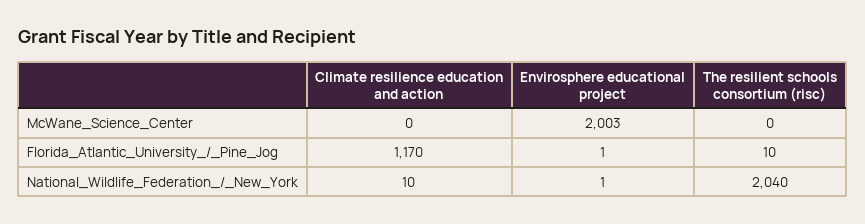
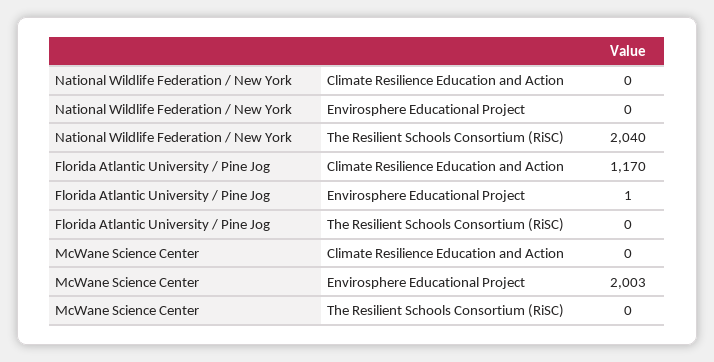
  {
    "Climate resilience education and action": {
      "McWane_Science_Center": 0,
      "Florida_Atlantic_University_/_Pine_Jog": 1170,
-     "National_Wildlife_Federation_/_New_York": 10
+     "National_Wildlife_Federation_/_New_York": 0
    },
    "Envirosphere educational project": {
      "McWane_Science_Center": 2003,
      "Florida_Atlantic_University_/_Pine_Jog": 1,
-     "National_Wildlife_Federation_/_New_York": 1
+     "National_Wildlife_Federation_/_New_York": 0
    },
    "The resilient schools consortium (risc)": {
      "McWane_Science_Center": 0,
-     "Florida_Atlantic_University_/_Pine_Jog": 10,
+     "Florida_Atlantic_University_/_Pine_Jog": 0,
      "National_Wildlife_Federation_/_New_York": 2040
    }
  }

